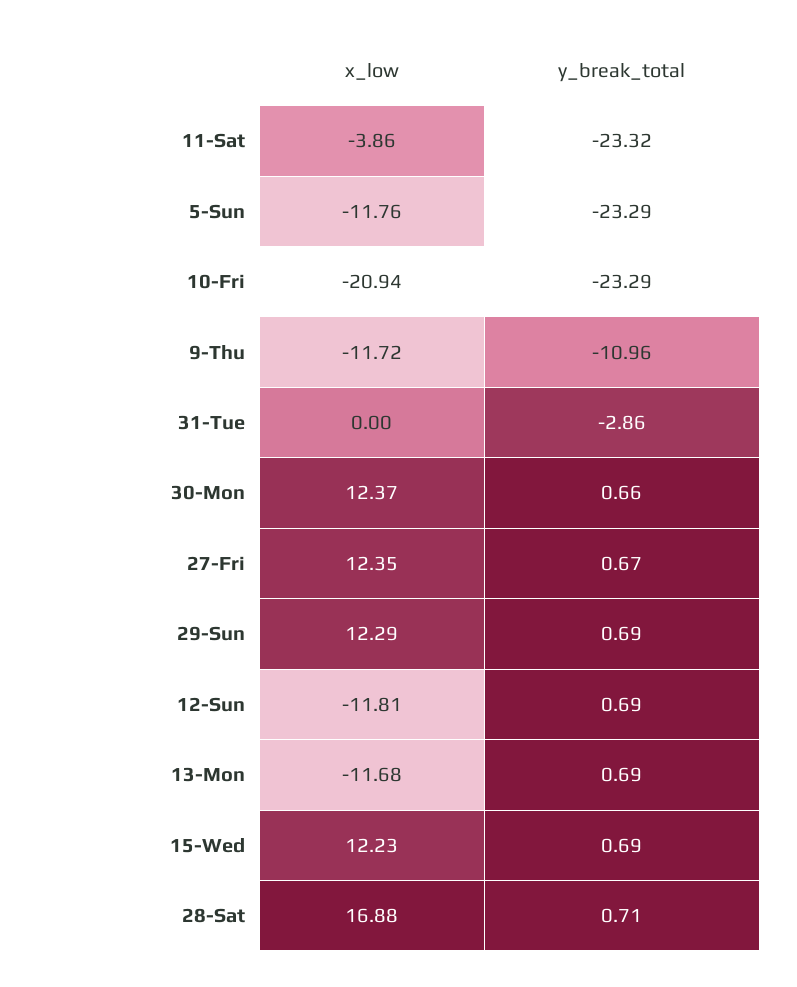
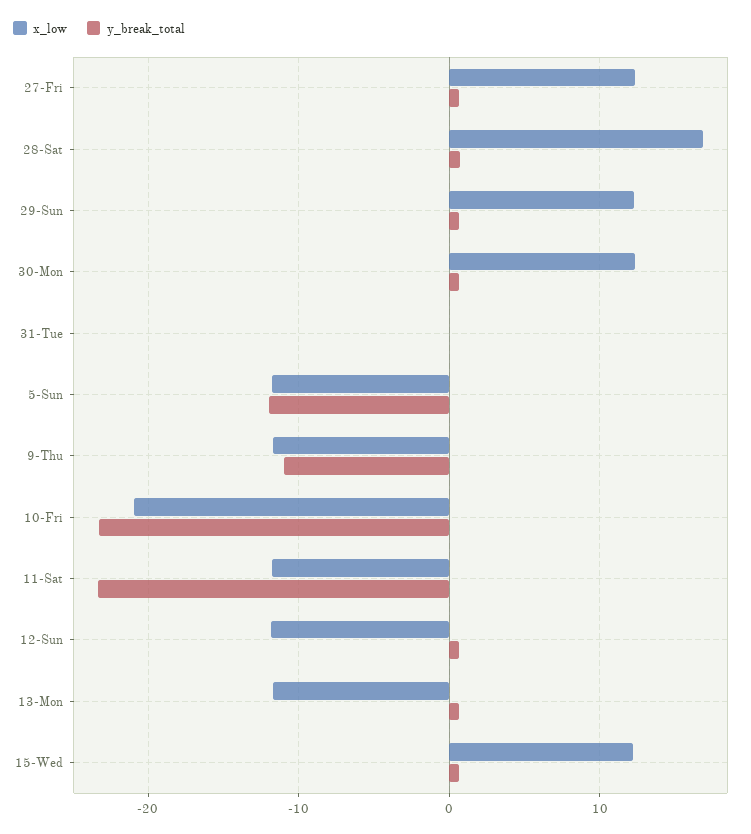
  {
    "x_low": {
-     "11-Sat": -3.86,
+     "11-Sat": -12,
      "5-Sun": -11.76,
      "10-Fri": -20.94,
      "9-Thu": -11.72,
      "31-Tue": 0,
      "30-Mon": 12.37,
      "27-Fri": 12.35,
      "29-Sun": 12.29,
      "12-Sun": -11.81,
      "13-Mon": -11.68,
      "15-Wed": 12.23,
      "28-Sat": 16.88
    },
    "y_break_total": {
      "11-Sat": -23.32,
-     "5-Sun": -23.29,
+     "5-Sun": -12,
      "10-Fri": -23.29,
      "9-Thu": -10.96,
-     "31-Tue": -2.86,
+     "31-Tue": 0,
      "30-Mon": 0.66,
      "27-Fri": 0.67,
      "29-Sun": 0.69,
      "12-Sun": 0.69,
      "13-Mon": 0.69,
      "15-Wed": 0.69,
      "28-Sat": 0.71
    }
  }

